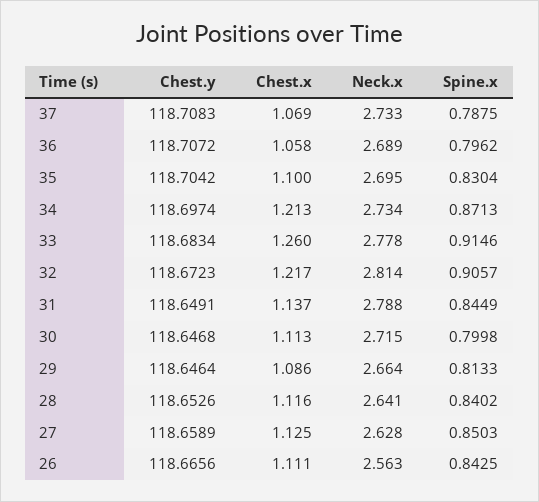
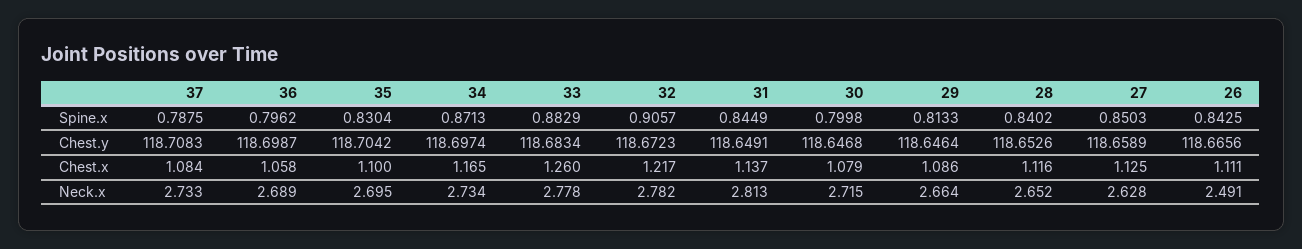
  {
    "Chest.y": {
      "37": 118.7083,
-     "36": 118.7072,
+     "36": 118.6987,
      "35": 118.7042,
      "34": 118.6974,
      "33": 118.6834,
      "32": 118.6723,
      "31": 118.6491,
      "30": 118.6468,
      "29": 118.6464,
      "28": 118.6526,
      "27": 118.6589,
      "26": 118.6656
    },
    "Chest.x": {
-     "37": 1.069,
+     "37": 1.084,
      "36": 1.058,
      "35": 1.1,
-     "34": 1.213,
+     "34": 1.165,
      "33": 1.26,
      "32": 1.217,
      "31": 1.137,
-     "30": 1.113,
+     "30": 1.079,
      "29": 1.086,
      "28": 1.116,
      "27": 1.125,
      "26": 1.111
    },
    "Neck.x": {
      "37": 2.733,
      "36": 2.689,
      "35": 2.695,
      "34": 2.734,
      "33": 2.778,
-     "32": 2.814,
+     "32": 2.782,
-     "31": 2.788,
+     "31": 2.813,
      "30": 2.715,
      "29": 2.664,
-     "28": 2.641,
+     "28": 2.652,
      "27": 2.628,
-     "26": 2.563
+     "26": 2.491
    },
    "Spine.x": {
      "37": 0.7875,
      "36": 0.7962,
      "35": 0.8304,
      "34": 0.8713,
-     "33": 0.9146,
+     "33": 0.8829,
      "32": 0.9057,
      "31": 0.8449,
      "30": 0.7998,
      "29": 0.8133,
      "28": 0.8402,
      "27": 0.8503,
      "26": 0.8425
    }
  }

